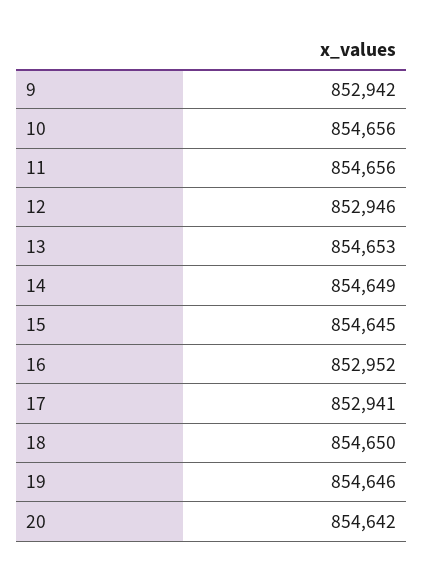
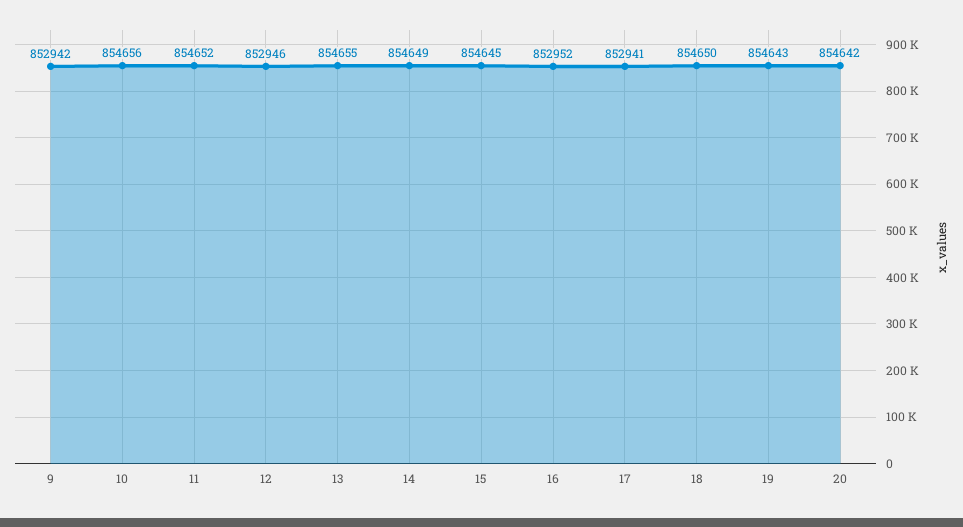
  {
    "9": 852942,
    "10": 854656,
-   "11": 854656,
+   "11": 854652,
    "12": 852946,
-   "13": 854653,
+   "13": 854655,
    "14": 854649,
    "15": 854645,
    "16": 852952,
    "17": 852941,
    "18": 854650,
-   "19": 854646,
+   "19": 854643,
    "20": 854642
  }

